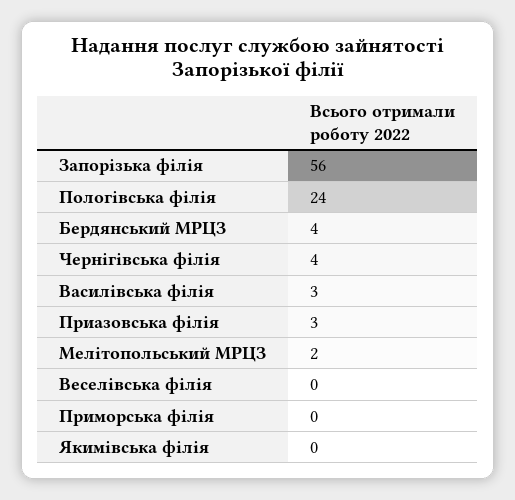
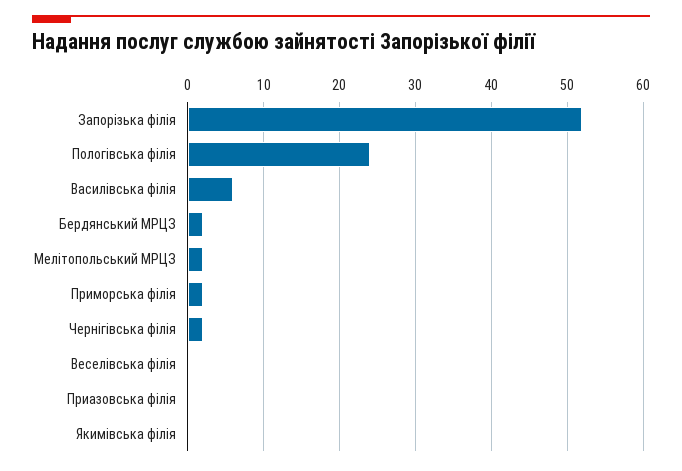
  {
-   "Запорізька філія": 56,
+   "Запорізька філія": 52,
    "Пологівська філія": 24,
-   "Бердянський МРЦЗ": 4,
+   "Бердянський МРЦЗ": 2,
-   "Чернігівська філія": 4,
+   "Чернігівська філія": 2,
-   "Василівська філія": 3,
+   "Василівська філія": 6,
-   "Приазовська філія": 3,
+   "Приазовська філія": 0,
    "Мелітопольський МРЦЗ": 2,
    "Веселівська філія": 0,
-   "Приморська філія": 0,
+   "Приморська філія": 2,
    "Якимівська філія": 0
  }

